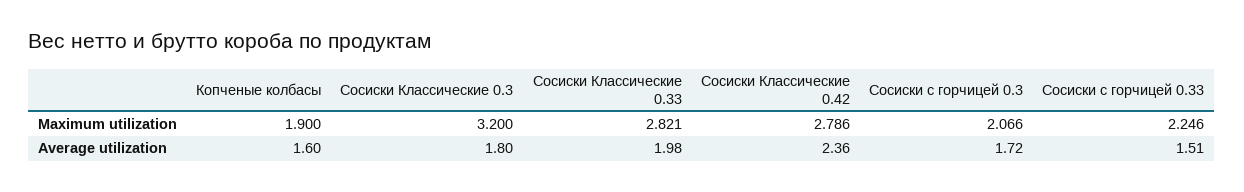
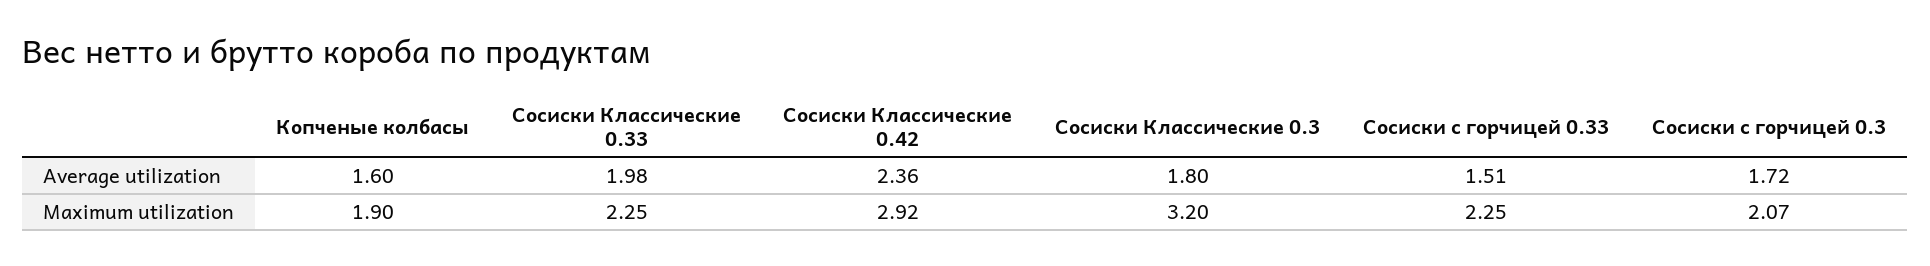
  {
    "Копченые колбасы": {
      "Maximum utilization": 1.9,
      "Average utilization": 1.6
    },
    "Сосиски Классические 0.3": {
      "Maximum utilization": 3.2,
      "Average utilization": 1.8
    },
    "Сосиски Классические 0.33": {
-     "Maximum utilization": 2.821,
+     "Maximum utilization": 2.25,
      "Average utilization": 1.98
    },
    "Сосиски Классические 0.42": {
-     "Maximum utilization": 2.786,
+     "Maximum utilization": 2.92,
      "Average utilization": 2.36
    },
    "Сосиски с горчицей 0.3": {
      "Maximum utilization": 2.066,
      "Average utilization": 1.72
    },
    "Сосиски с горчицей 0.33": {
      "Maximum utilization": 2.246,
      "Average utilization": 1.51
    }
  }

